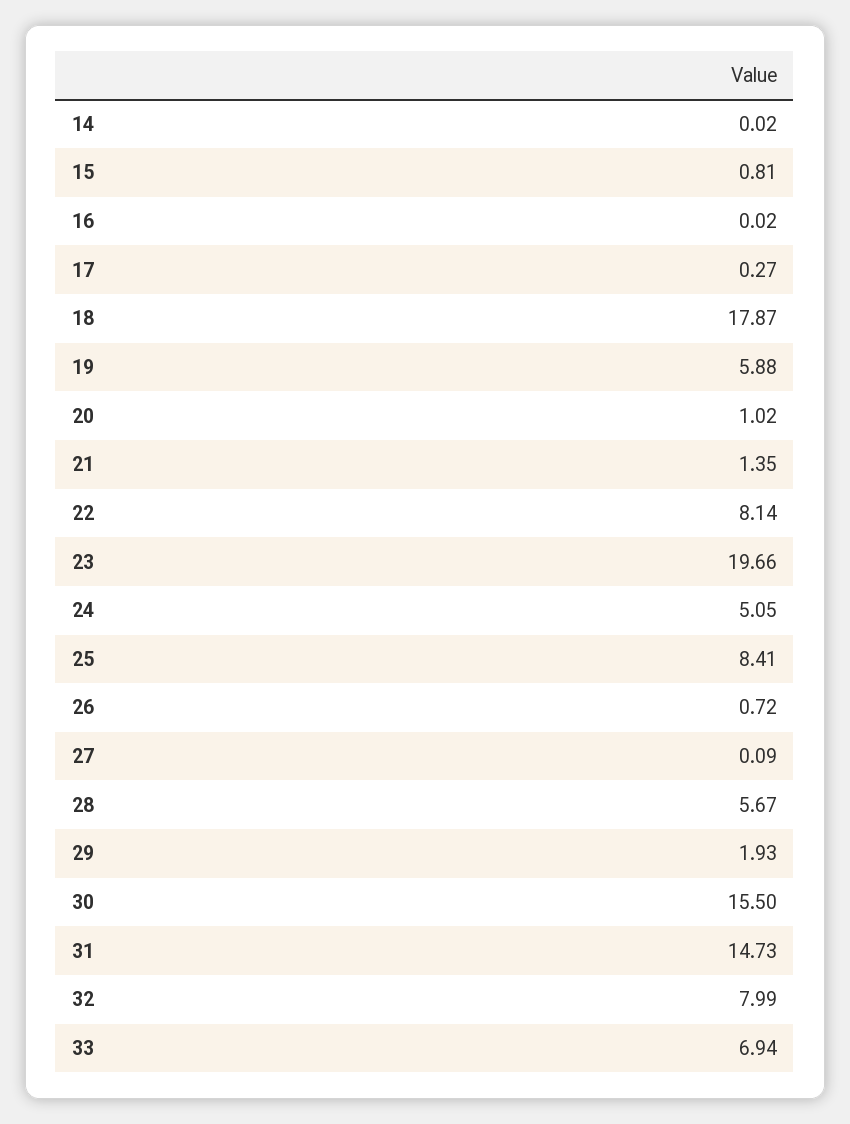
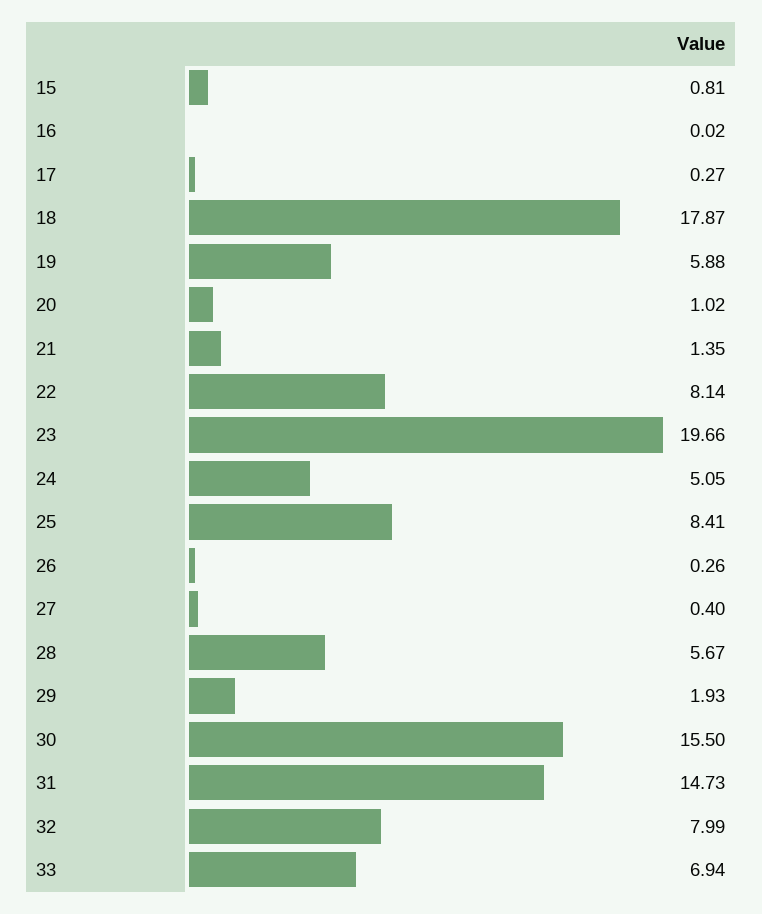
  {
-   "14": 0.02,
    "15": 0.81,
    "16": 0.02,
    "17": 0.27,
    "18": 17.87,
    "19": 5.88,
    "20": 1.02,
    "21": 1.35,
    "22": 8.14,
    "23": 19.66,
    "24": 5.05,
    "25": 8.41,
-   "26": 0.72,
+   "26": 0.26,
-   "27": 0.09,
+   "27": 0.4,
    "28": 5.67,
    "29": 1.93,
    "30": 15.5,
    "31": 14.73,
    "32": 7.99,
    "33": 6.94
  }

